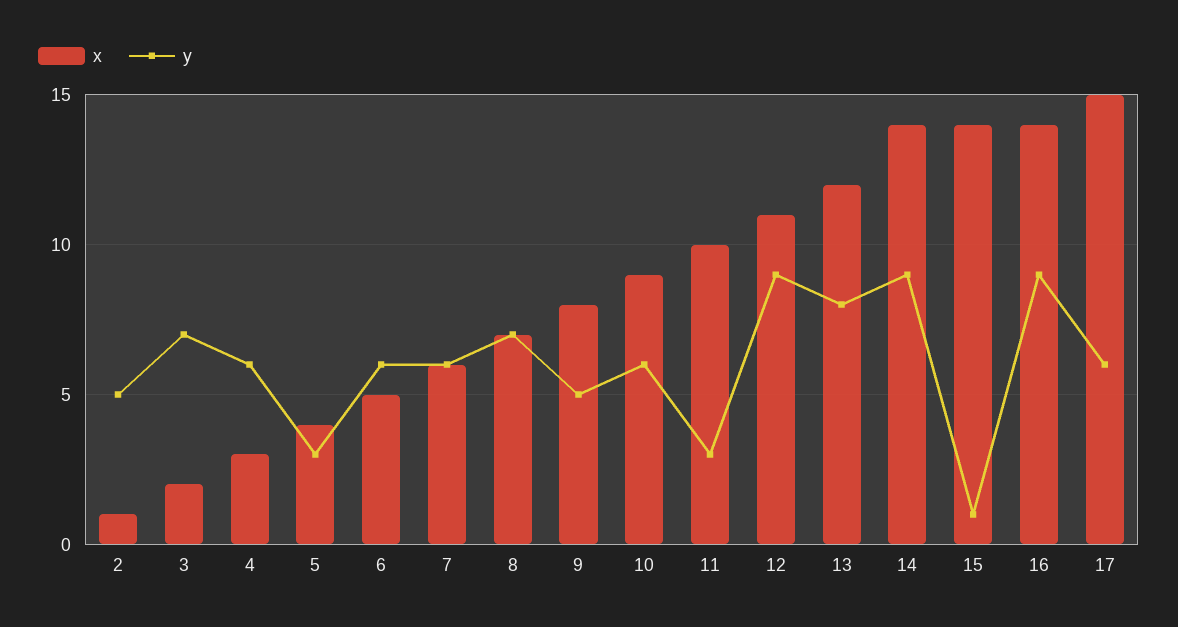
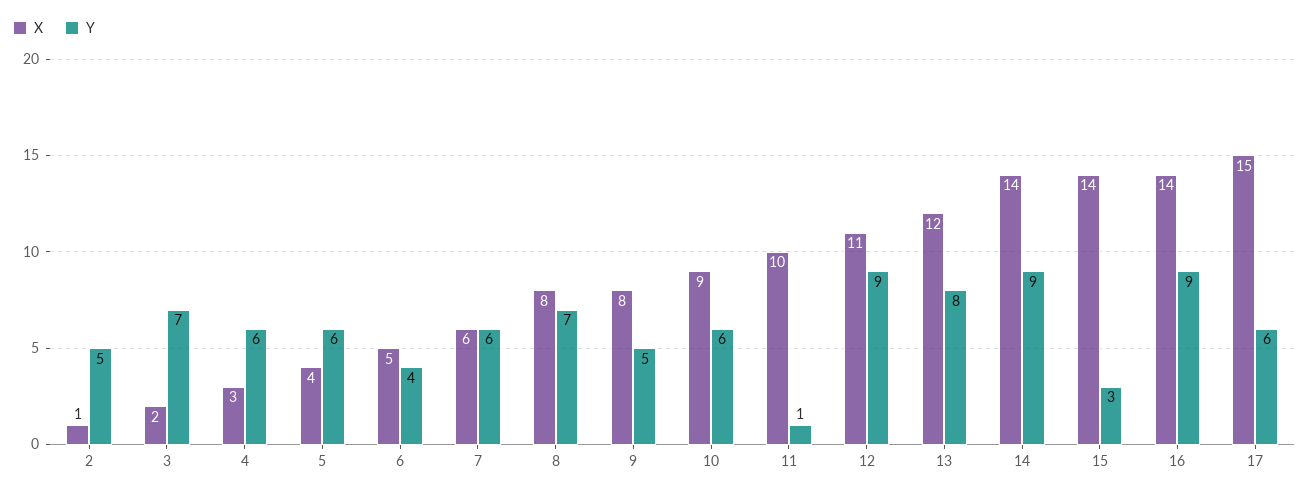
  {
    "x": {
      "2": 1,
      "3": 2,
      "4": 3,
      "5": 4,
      "6": 5,
      "7": 6,
-     "8": 7,
+     "8": 8,
      "9": 8,
      "10": 9,
      "11": 10,
      "12": 11,
      "13": 12,
      "14": 14,
      "15": 14,
      "16": 14,
      "17": 15
    },
    "y": {
      "2": 5,
      "3": 7,
      "4": 6,
-     "5": 3,
+     "5": 6,
-     "6": 6,
+     "6": 4,
      "7": 6,
      "8": 7,
      "9": 5,
      "10": 6,
-     "11": 3,
+     "11": 1,
      "12": 9,
      "13": 8,
      "14": 9,
-     "15": 1,
+     "15": 3,
      "16": 9,
      "17": 6
    }
  }

